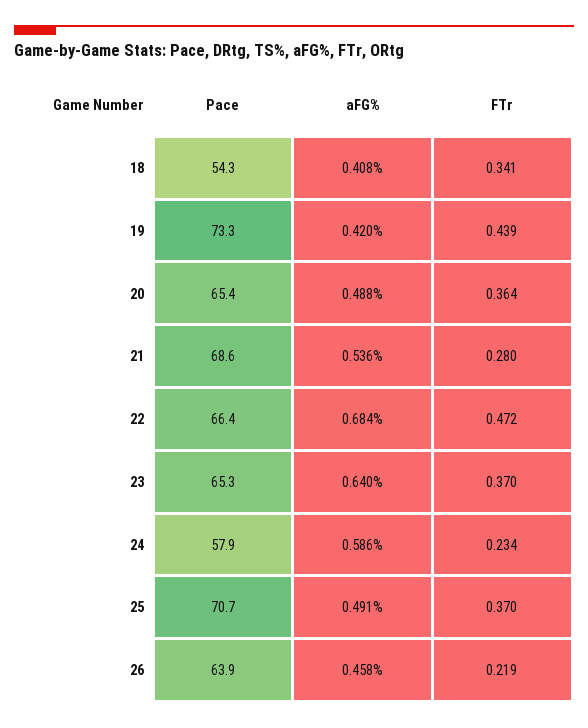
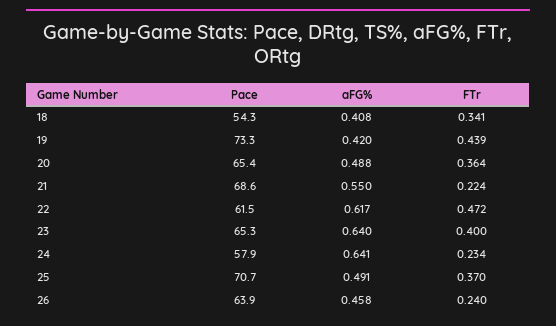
  {
    "Pace": {
      "18": 54.3,
      "19": 73.3,
      "20": 65.4,
      "21": 68.6,
-     "22": 66.4,
+     "22": 61.5,
      "23": 65.3,
      "24": 57.9,
      "25": 70.7,
      "26": 63.9
    },
    "aFG%": {
      "18": 0.408,
      "19": 0.42,
      "20": 0.488,
-     "21": 0.536,
+     "21": 0.55,
-     "22": 0.684,
+     "22": 0.617,
      "23": 0.64,
-     "24": 0.586,
+     "24": 0.641,
      "25": 0.491,
      "26": 0.458
    },
    "FTr": {
      "18": 0.341,
      "19": 0.439,
      "20": 0.364,
-     "21": 0.28,
+     "21": 0.224,
      "22": 0.472,
-     "23": 0.37,
+     "23": 0.4,
      "24": 0.234,
      "25": 0.37,
-     "26": 0.219
+     "26": 0.24
    }
  }

